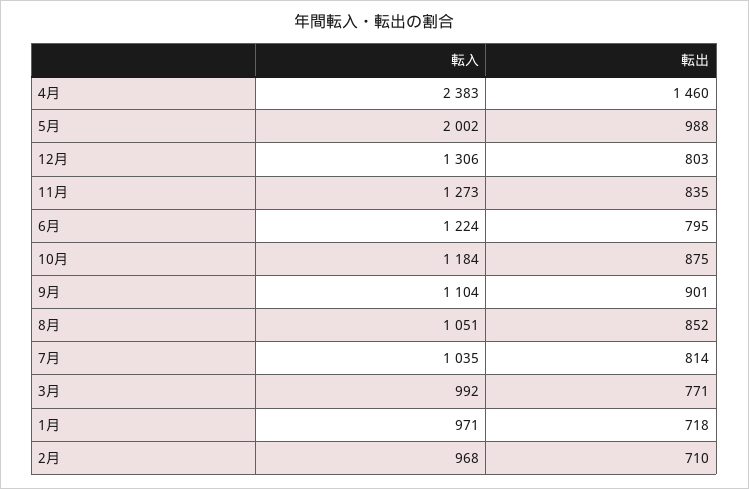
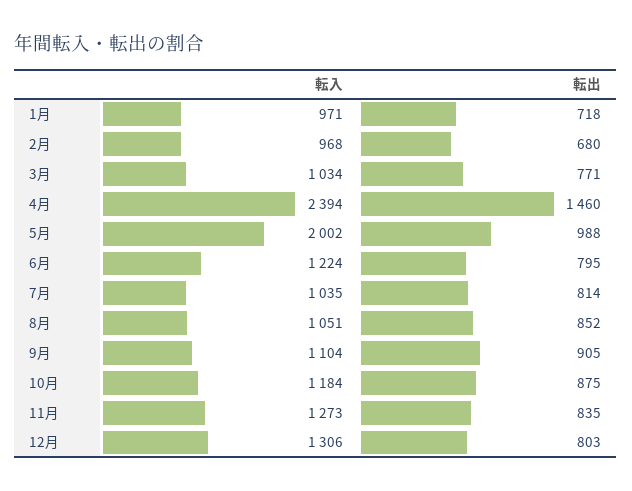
  {
    "転入": {
-     "4月": 2383,
+     "4月": 2394,
      "5月": 2002,
      "12月": 1306,
      "11月": 1273,
      "6月": 1224,
      "10月": 1184,
      "9月": 1104,
      "8月": 1051,
      "7月": 1035,
-     "3月": 992,
+     "3月": 1034,
      "1月": 971,
      "2月": 968
    },
    "転出": {
      "4月": 1460,
      "5月": 988,
      "12月": 803,
      "11月": 835,
      "6月": 795,
      "10月": 875,
-     "9月": 901,
+     "9月": 905,
      "8月": 852,
      "7月": 814,
      "3月": 771,
      "1月": 718,
-     "2月": 710
+     "2月": 680
    }
  }

